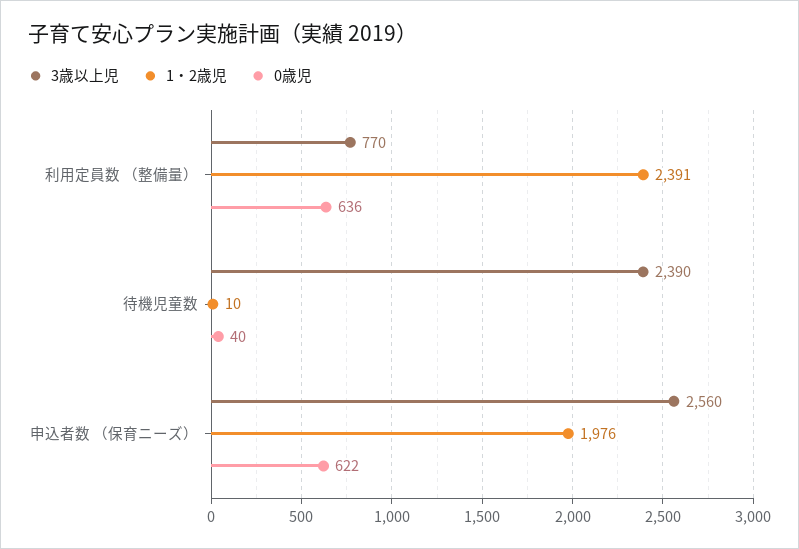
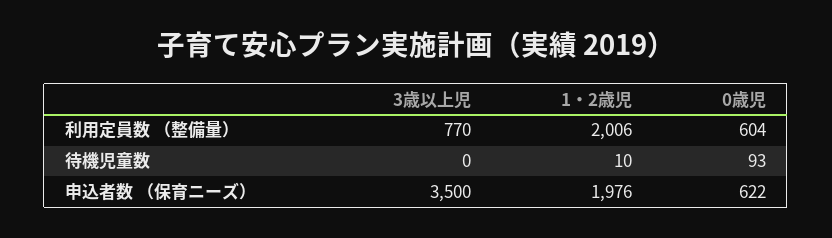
  {
    "3歳以上児": {
      "利用定員数 （整備量）": 770,
-     "待機児童数": 2390,
+     "待機児童数": 0,
-     "申込者数 （保育ニーズ）": 2560
+     "申込者数 （保育ニーズ）": 3500
    },
    "1・2歳児": {
-     "利用定員数 （整備量）": 2391,
+     "利用定員数 （整備量）": 2006,
      "待機児童数": 10,
      "申込者数 （保育ニーズ）": 1976
    },
    "0歳児": {
-     "利用定員数 （整備量）": 636,
+     "利用定員数 （整備量）": 604,
-     "待機児童数": 40,
+     "待機児童数": 93,
      "申込者数 （保育ニーズ）": 622
    }
  }

